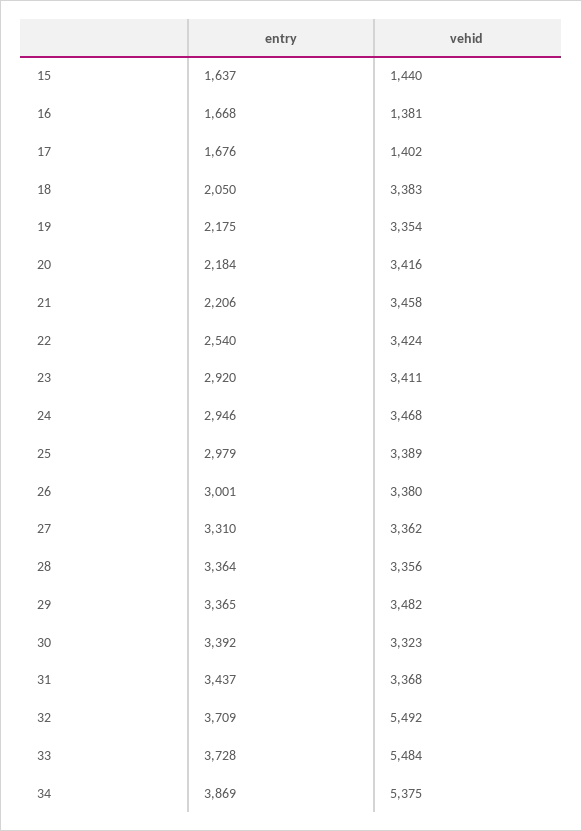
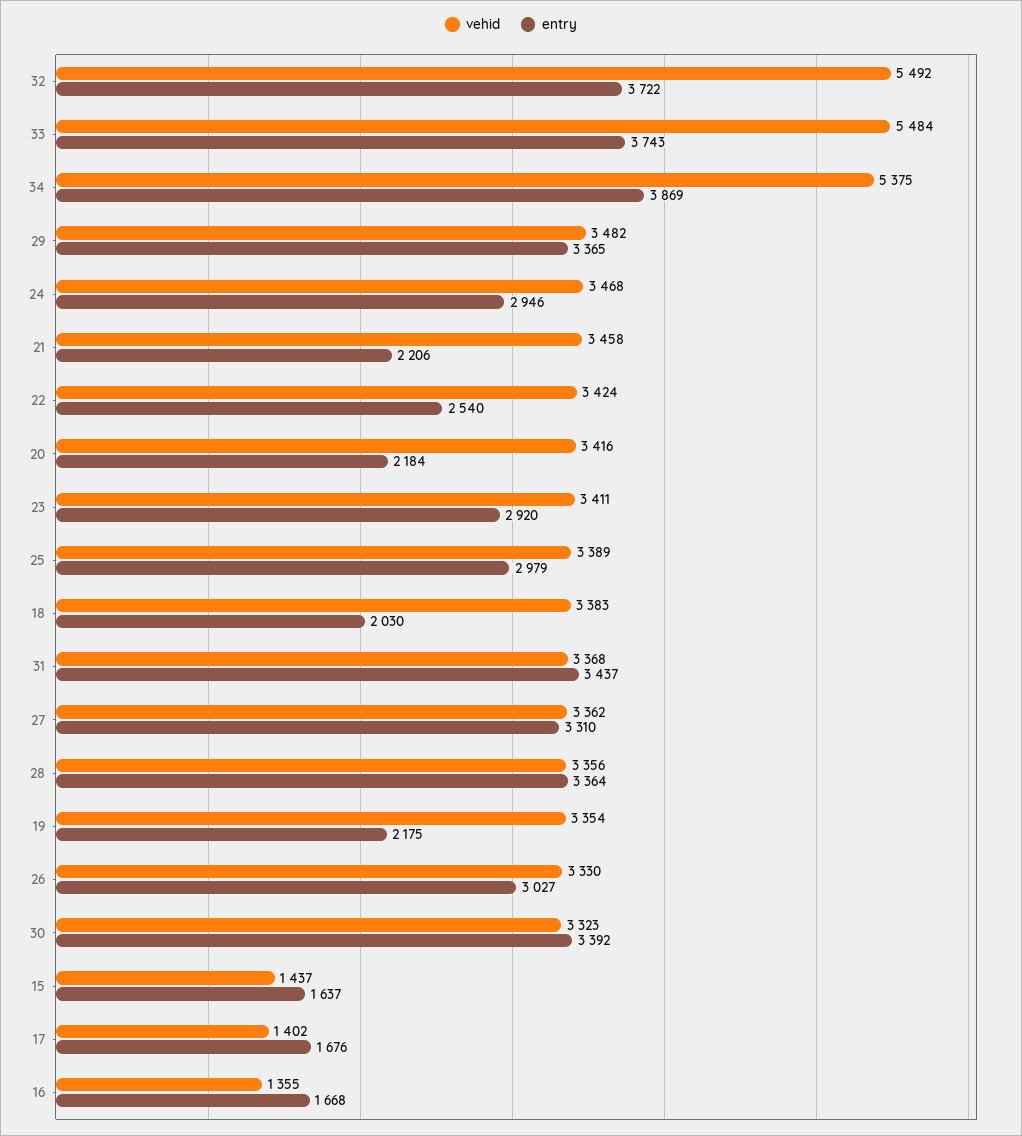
  {
    "entry": {
      "15": 1637,
      "16": 1668,
      "17": 1676,
-     "18": 2050,
+     "18": 2030,
      "19": 2175,
      "20": 2184,
      "21": 2206,
      "22": 2540,
      "23": 2920,
      "24": 2946,
      "25": 2979,
-     "26": 3001,
+     "26": 3027,
      "27": 3310,
      "28": 3364,
      "29": 3365,
      "30": 3392,
      "31": 3437,
-     "32": 3709,
+     "32": 3722,
-     "33": 3728,
+     "33": 3743,
      "34": 3869
    },
    "vehid": {
-     "15": 1440,
+     "15": 1437,
-     "16": 1381,
+     "16": 1355,
      "17": 1402,
      "18": 3383,
      "19": 3354,
      "20": 3416,
      "21": 3458,
      "22": 3424,
      "23": 3411,
      "24": 3468,
      "25": 3389,
-     "26": 3380,
+     "26": 3330,
      "27": 3362,
      "28": 3356,
      "29": 3482,
      "30": 3323,
      "31": 3368,
      "32": 5492,
      "33": 5484,
      "34": 5375
    }
  }

